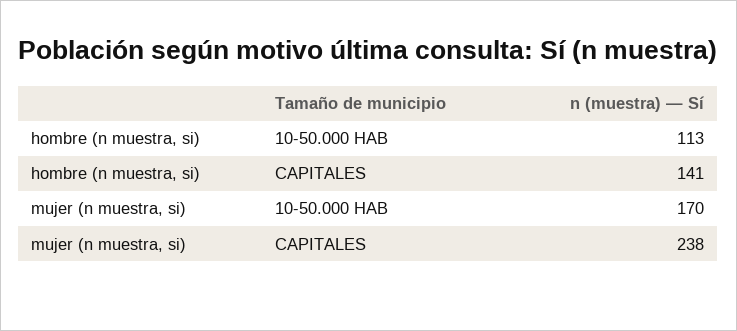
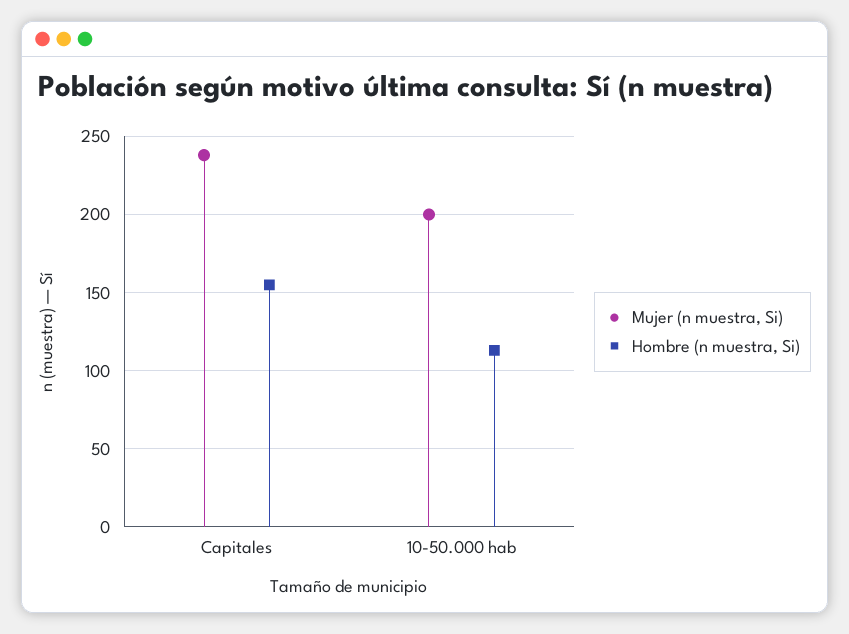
  {
    "hombre (n muestra, si)": {
      "10-50.000 HAB": 113,
-     "CAPITALES": 141
+     "CAPITALES": 155
    },
    "mujer (n muestra, si)": {
-     "10-50.000 HAB": 170,
+     "10-50.000 HAB": 200,
      "CAPITALES": 238
    }
  }

